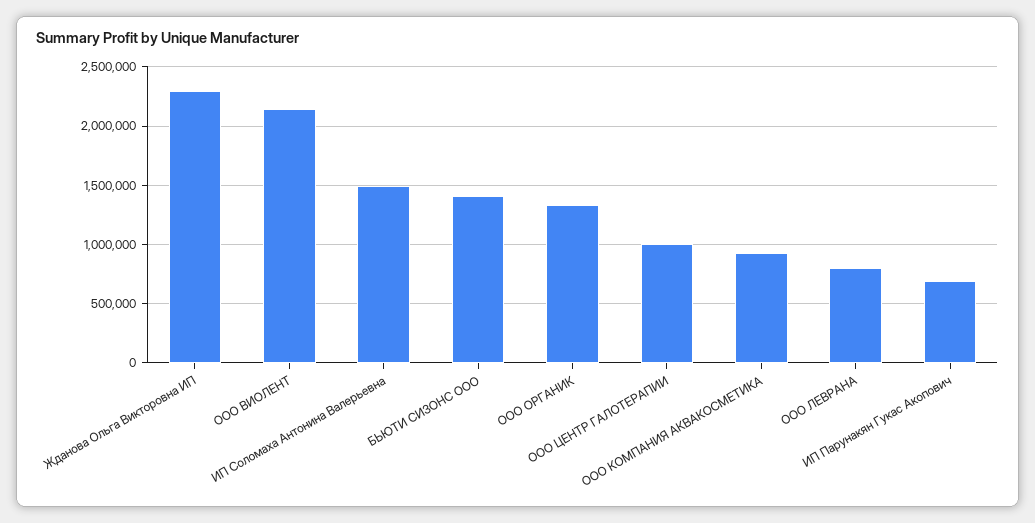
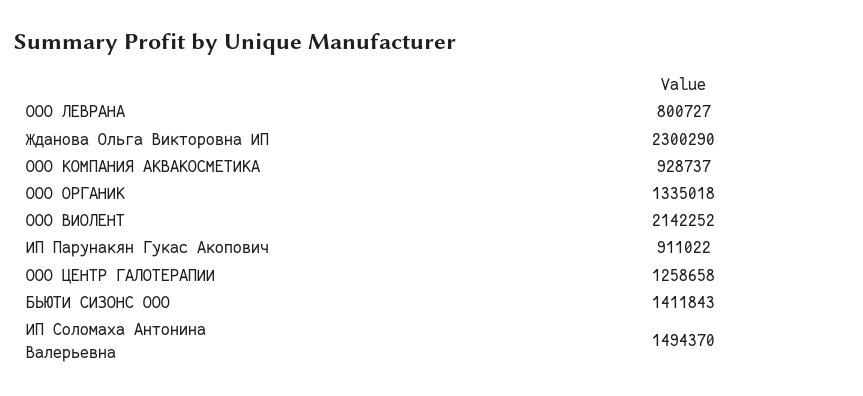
  {
    "Жданова Ольга Викторовна ИП": 2300290,
    "ООО ВИОЛЕНТ": 2142252,
    "ИП Соломаха Антонина Валерьевна": 1494370,
    "БЬЮТИ СИЗОНС ООО": 1411843,
    "ООО ОРГАНИК": 1335018,
-   "ООО ЦЕНТР ГАЛОТЕРАПИИ": 1000000,
+   "ООО ЦЕНТР ГАЛОТЕРАПИИ": 1258658,
    "ООО КОМПАНИЯ АКВАКОСМЕТИКА": 928737,
    "ООО ЛЕВРАНА": 800727,
-   "ИП Парунакян Гукас Акопович": 700000
+   "ИП Парунакян Гукас Акопович": 911022
  }

